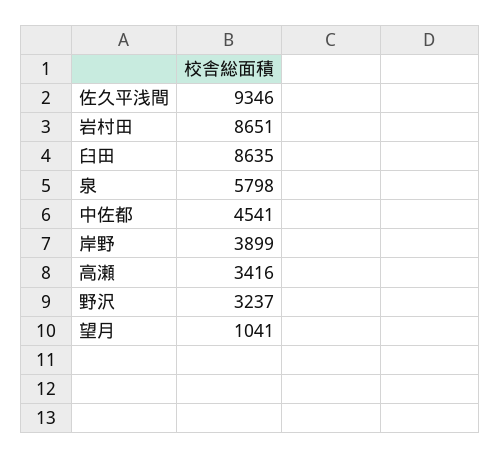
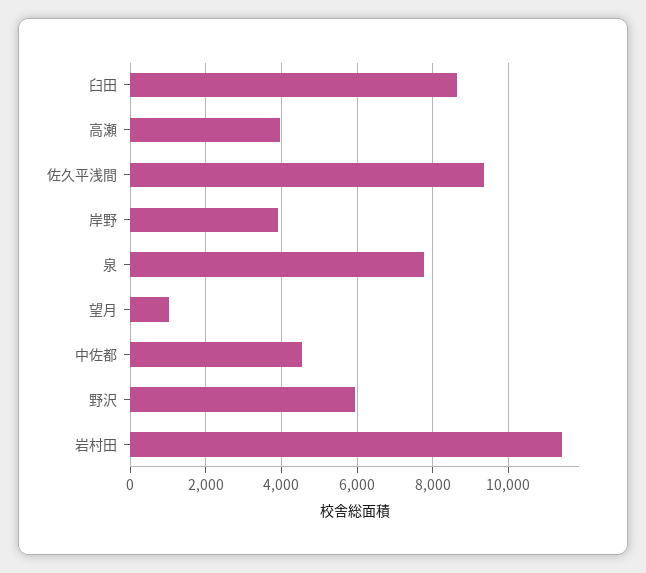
  {
    "佐久平浅間": 9346,
-   "岩村田": 8651,
+   "岩村田": 11400,
    "臼田": 8635,
-   "泉": 5798,
+   "泉": 7800,
    "中佐都": 4541,
    "岸野": 3899,
-   "高瀬": 3416,
+   "高瀬": 4000,
-   "野沢": 3237,
+   "野沢": 6000,
    "望月": 1041
  }

